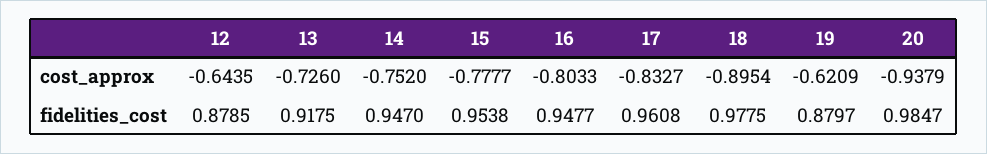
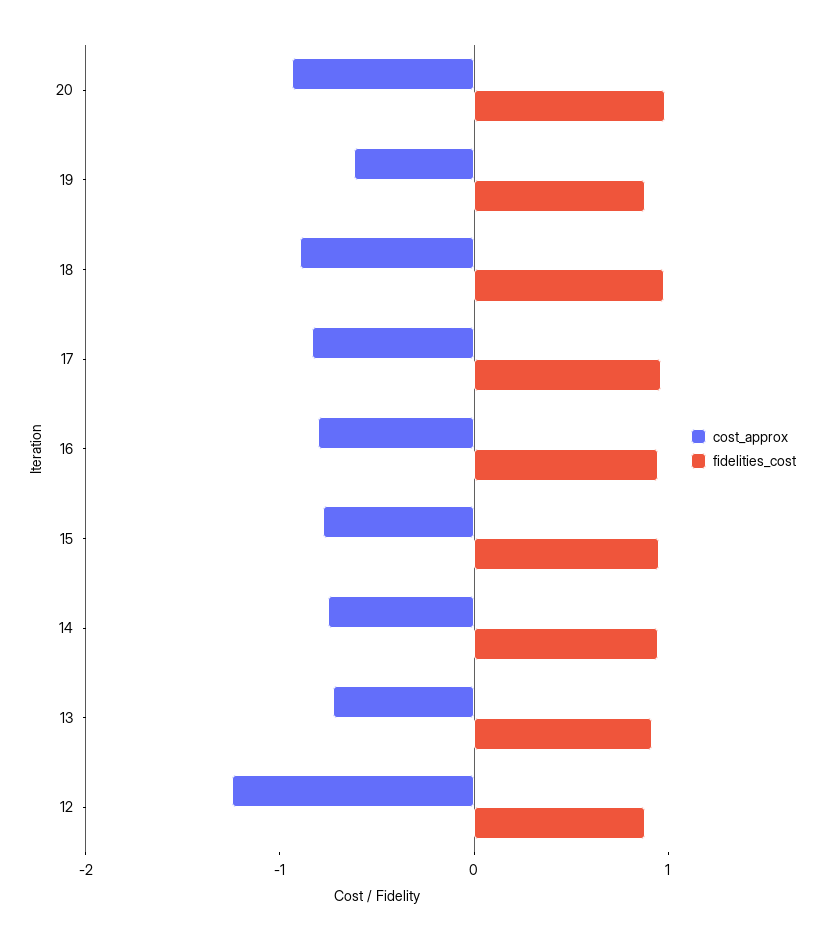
  {
    "cost_approx": {
-     "12": -0.6435,
+     "12": -1.2,
      "13": -0.726,
      "14": -0.752,
      "15": -0.7777,
      "16": -0.8033,
      "17": -0.8327,
      "18": -0.8954,
      "19": -0.6209,
      "20": -0.9379
    },
    "fidelities_cost": {
      "12": 0.8785,
      "13": 0.9175,
      "14": 0.947,
      "15": 0.9538,
      "16": 0.9477,
      "17": 0.9608,
      "18": 0.9775,
      "19": 0.8797,
      "20": 0.9847
    }
  }

